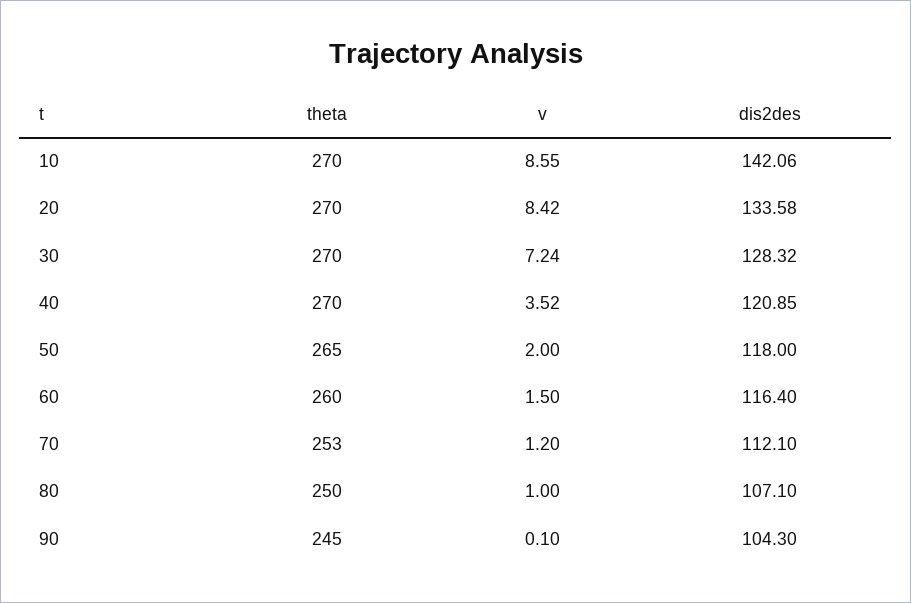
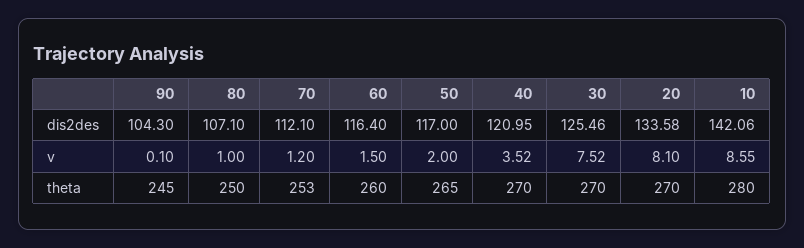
  {
    "theta": {
-     "10": 270,
+     "10": 280,
      "20": 270,
      "30": 270,
      "40": 270,
      "50": 265,
      "60": 260,
      "70": 253,
      "80": 250,
      "90": 245
    },
    "v": {
      "10": 8.55,
-     "20": 8.42,
+     "20": 8.1,
-     "30": 7.24,
+     "30": 7.52,
      "40": 3.52,
      "50": 2,
      "60": 1.5,
      "70": 1.2,
      "80": 1,
      "90": 0.1
    },
    "dis2des": {
      "10": 142.06,
      "20": 133.58,
-     "30": 128.32,
+     "30": 125.46,
-     "40": 120.85,
+     "40": 120.95,
-     "50": 118,
+     "50": 117,
      "60": 116.4,
      "70": 112.1,
      "80": 107.1,
      "90": 104.3
    }
  }

